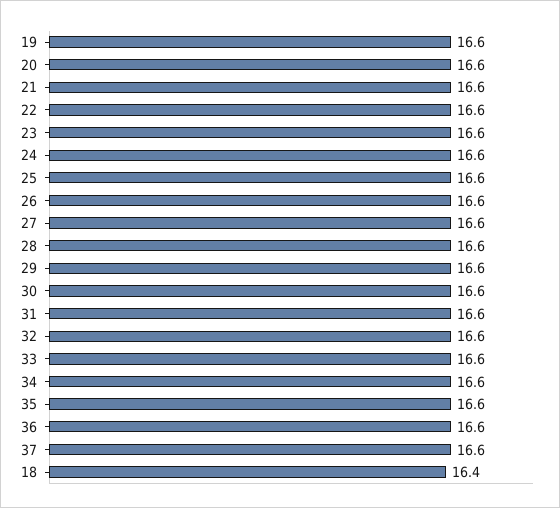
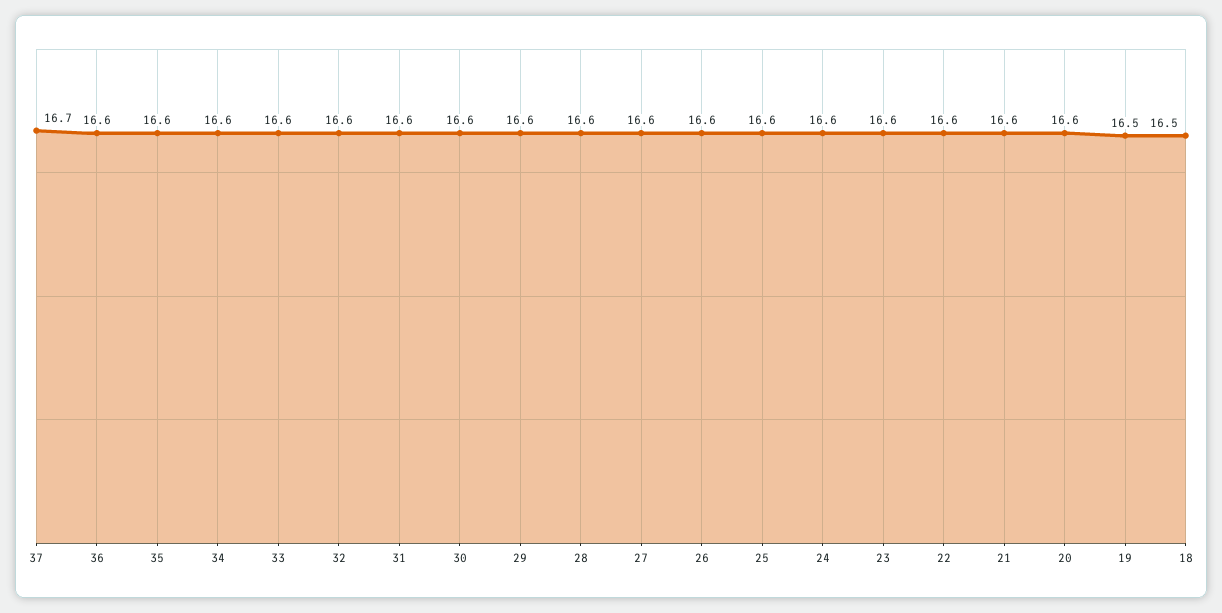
  {
-   "19": 16.6,
+   "19": 16.5,
    "20": 16.6,
    "21": 16.6,
    "22": 16.6,
    "23": 16.6,
    "24": 16.6,
    "25": 16.6,
    "26": 16.6,
    "27": 16.6,
    "28": 16.6,
    "29": 16.6,
    "30": 16.6,
    "31": 16.6,
    "32": 16.6,
    "33": 16.6,
    "34": 16.6,
    "35": 16.6,
    "36": 16.6,
-   "37": 16.6,
+   "37": 16.7,
-   "18": 16.4
+   "18": 16.5
  }

